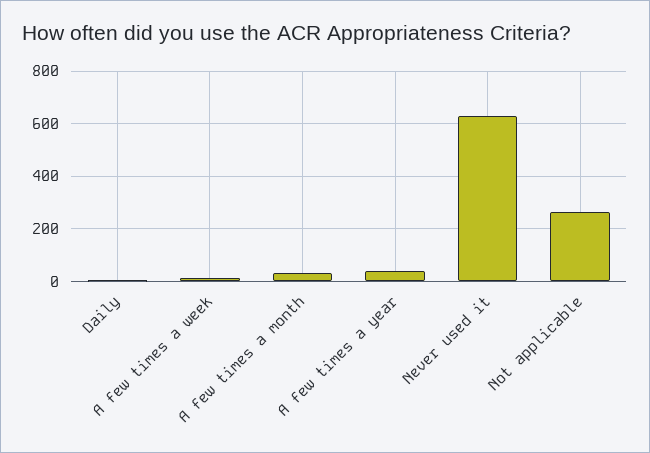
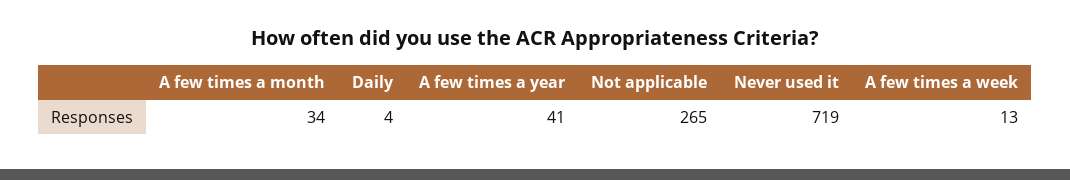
  {
    "Daily": 4,
    "A few times a week": 13,
    "A few times a month": 34,
    "A few times a year": 41,
-   "Never used it": 625,
+   "Never used it": 719,
    "Not applicable": 265
  }

